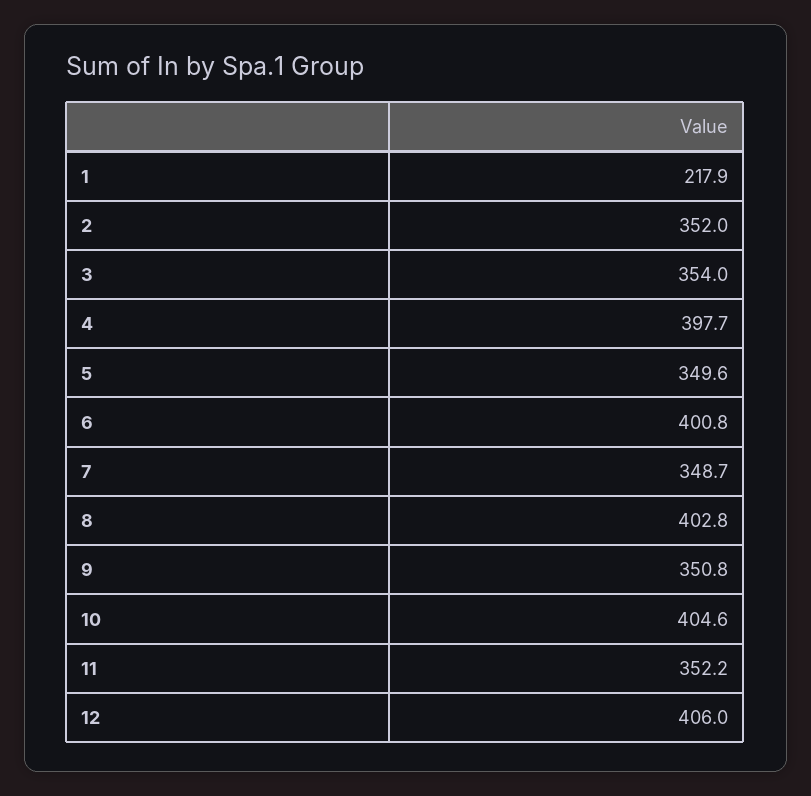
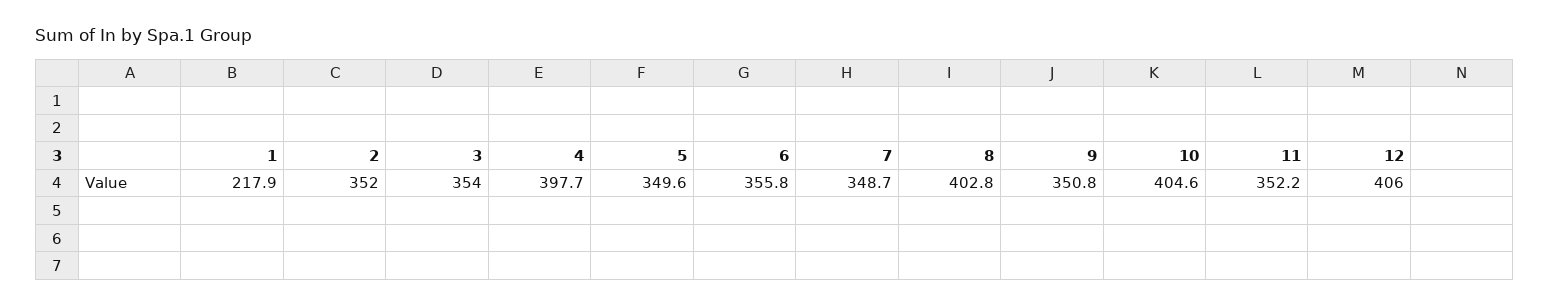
  {
    "1": 217.9,
    "2": 352,
    "3": 354,
    "4": 397.7,
    "5": 349.6,
-   "6": 400.8,
+   "6": 355.8,
    "7": 348.7,
    "8": 402.8,
    "9": 350.8,
    "10": 404.6,
    "11": 352.2,
    "12": 406
  }

